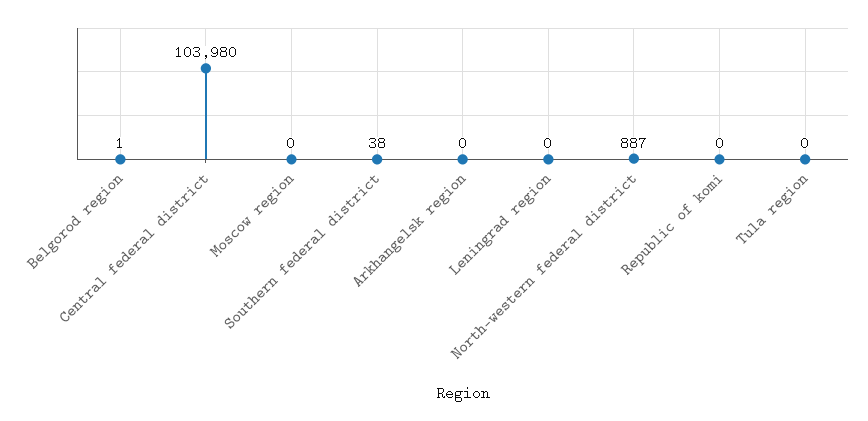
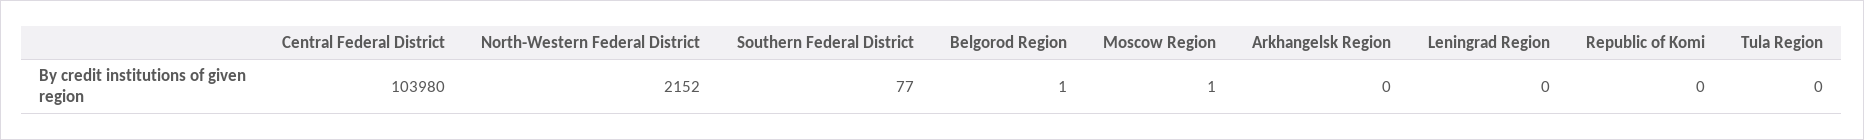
  {
    "Belgorod region": 1,
    "Central federal district": 103980,
-   "Moscow region": 0,
+   "Moscow region": 1,
-   "Southern federal district": 38,
+   "Southern federal district": 77,
    "Arkhangelsk region": 0,
    "Leningrad region": 0,
-   "North-western federal district": 887,
+   "North-western federal district": 2152,
    "Republic of komi": 0,
    "Tula region": 0
  }

